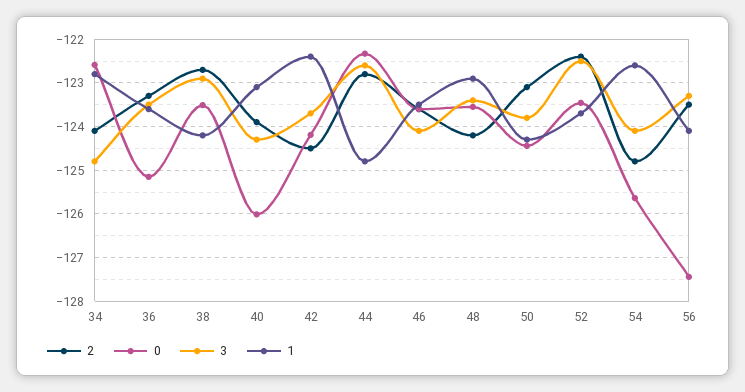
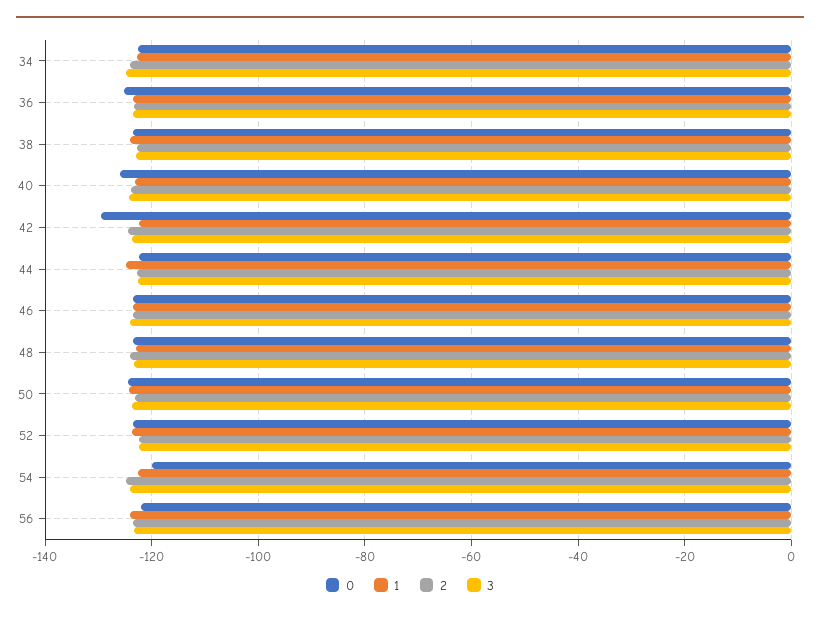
  {
    "2": {
      "34": -124.2,
      "36": -123.4,
      "38": -122.8,
      "40": -124,
      "42": -124.6,
      "44": -122.8,
      "46": -123.6,
      "48": -124.2,
      "50": -123.2,
      "52": -122.4,
      "54": -124.8,
      "56": -123.6
    },
    "0": {
      "34": -122.6,
      "36": -125.2,
      "38": -123.6,
      "40": -126,
-     "42": -124.2,
+     "42": -130,
      "44": -122.4,
      "46": -123.6,
      "48": -123.6,
      "50": -124.4,
      "52": -123.4,
-     "54": -125.6,
+     "54": -120,
-     "56": -127.4
+     "56": -122
    },
    "3": {
      "34": -124.8,
      "36": -123.6,
      "38": -123,
      "40": -124.4,
      "42": -123.8,
      "44": -122.6,
      "46": -124.2,
      "48": -123.4,
      "50": -123.8,
      "52": -122.6,
      "54": -124.2,
      "56": -123.4
    },
    "1": {
      "34": -122.8,
      "36": -123.6,
      "38": -124.2,
      "40": -123.2,
      "42": -122.4,
      "44": -124.8,
      "46": -123.6,
      "48": -123,
      "50": -124.4,
      "52": -123.8,
      "54": -122.6,
      "56": -124.2
    }
  }

